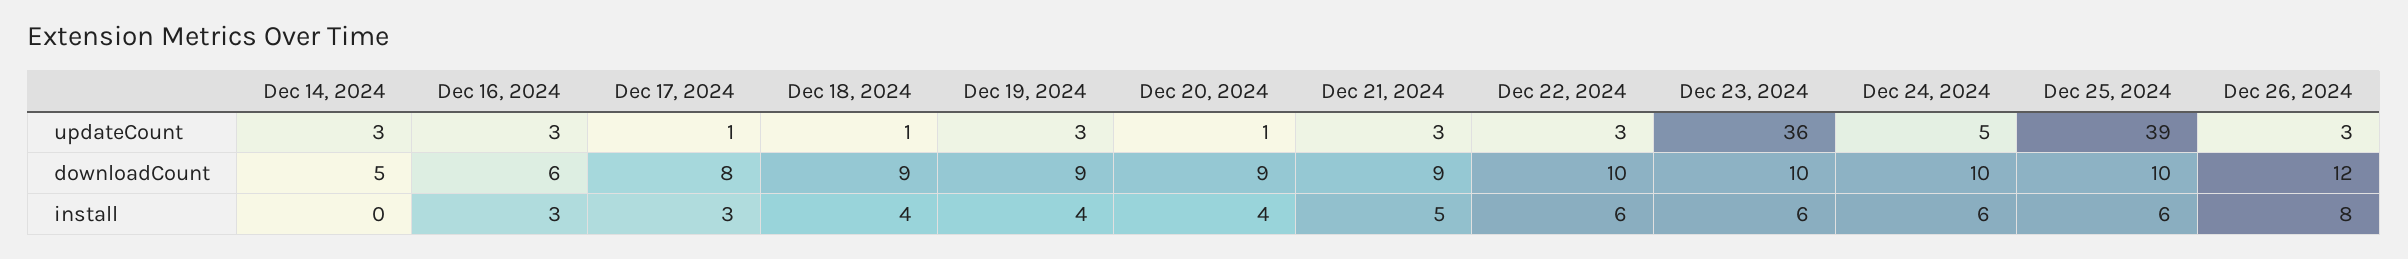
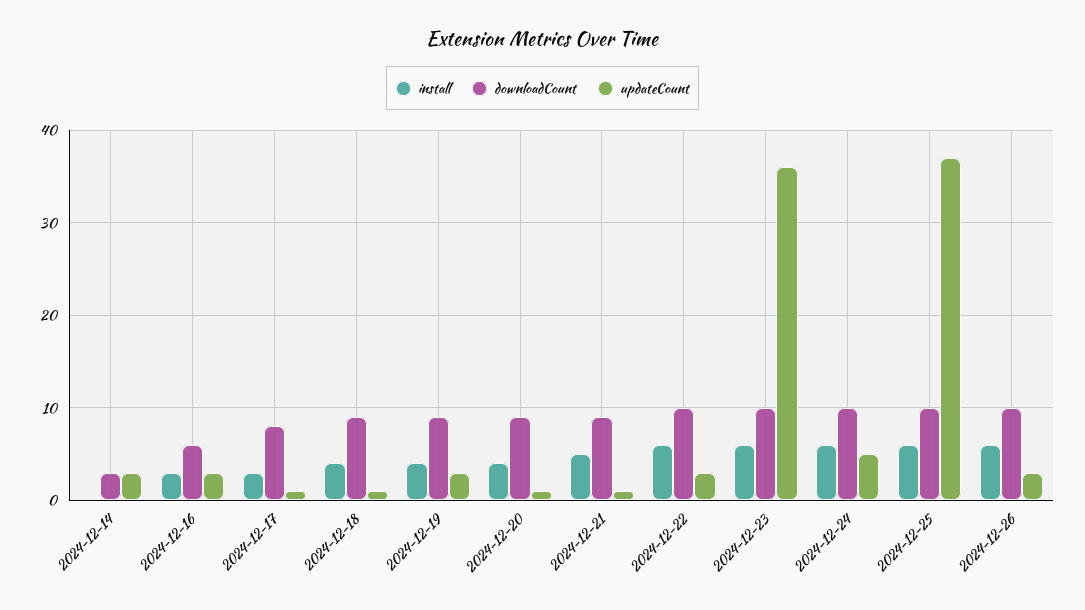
  {
    "updateCount": {
      "Dec 14, 2024": 3,
      "Dec 16, 2024": 3,
      "Dec 17, 2024": 1,
      "Dec 18, 2024": 1,
      "Dec 19, 2024": 3,
      "Dec 20, 2024": 1,
-     "Dec 21, 2024": 3,
+     "Dec 21, 2024": 1,
      "Dec 22, 2024": 3,
      "Dec 23, 2024": 36,
      "Dec 24, 2024": 5,
-     "Dec 25, 2024": 39,
+     "Dec 25, 2024": 37,
      "Dec 26, 2024": 3
    },
    "downloadCount": {
-     "Dec 14, 2024": 5,
+     "Dec 14, 2024": 3,
      "Dec 16, 2024": 6,
      "Dec 17, 2024": 8,
      "Dec 18, 2024": 9,
      "Dec 19, 2024": 9,
      "Dec 20, 2024": 9,
      "Dec 21, 2024": 9,
      "Dec 22, 2024": 10,
      "Dec 23, 2024": 10,
      "Dec 24, 2024": 10,
      "Dec 25, 2024": 10,
-     "Dec 26, 2024": 12
+     "Dec 26, 2024": 10
    },
    "install": {
      "Dec 14, 2024": 0,
      "Dec 16, 2024": 3,
      "Dec 17, 2024": 3,
      "Dec 18, 2024": 4,
      "Dec 19, 2024": 4,
      "Dec 20, 2024": 4,
      "Dec 21, 2024": 5,
      "Dec 22, 2024": 6,
      "Dec 23, 2024": 6,
      "Dec 24, 2024": 6,
      "Dec 25, 2024": 6,
-     "Dec 26, 2024": 8
+     "Dec 26, 2024": 6
    }
  }

